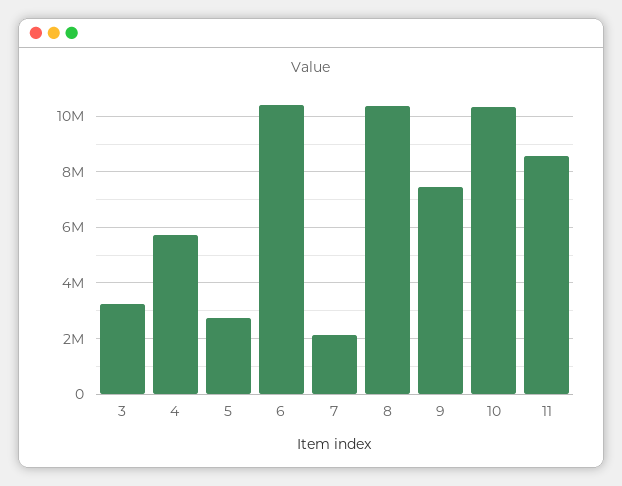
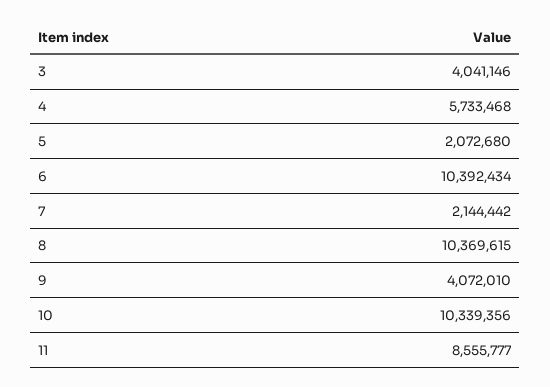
  {
-   "3": 3250000,
+   "3": 4041146,
    "4": 5733468,
-   "5": 2750000,
+   "5": 2072680,
    "6": 10392434,
    "7": 2144442,
    "8": 10369615,
-   "9": 7500000,
+   "9": 4072010,
    "10": 10339356,
    "11": 8555777
  }

